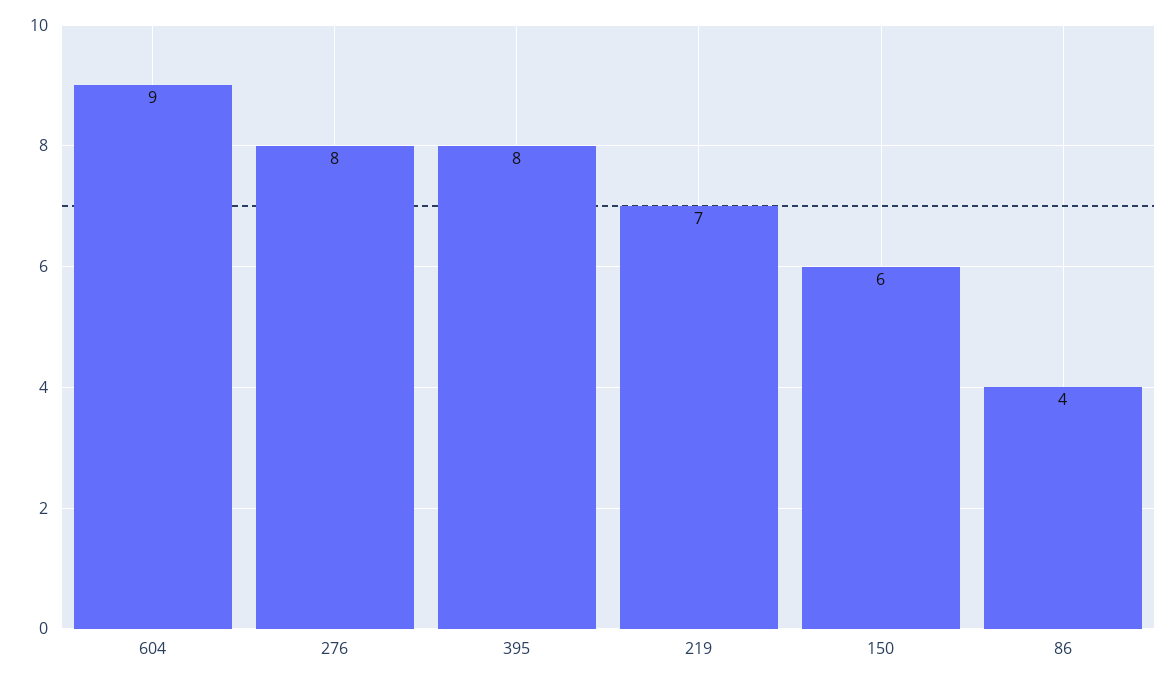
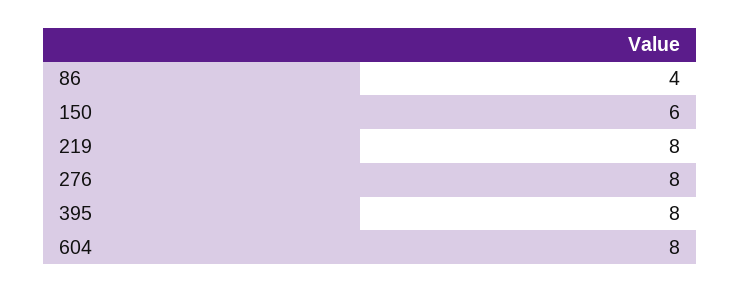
  {
-   "604": 9,
+   "604": 8,
    "276": 8,
    "395": 8,
-   "219": 7,
+   "219": 8,
    "150": 6,
    "86": 4
  }

